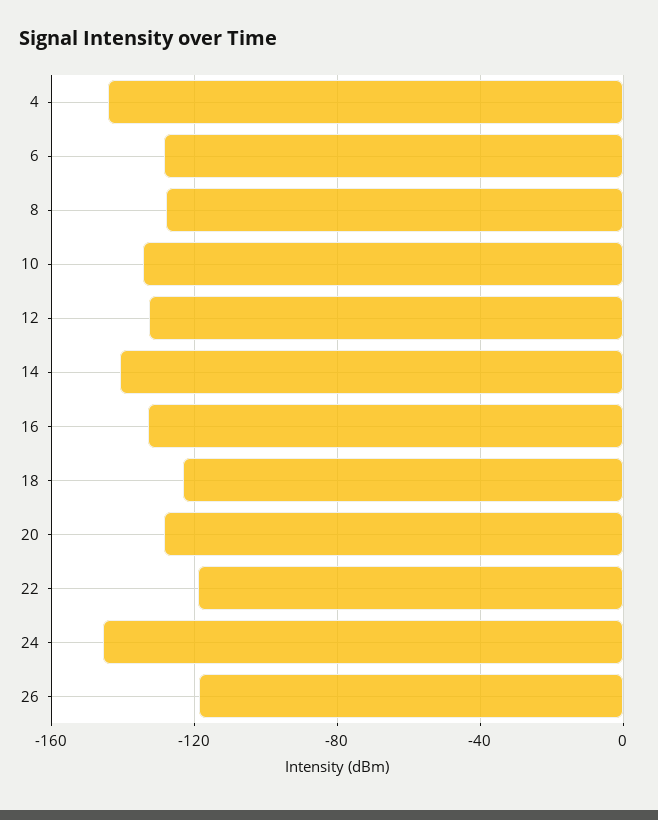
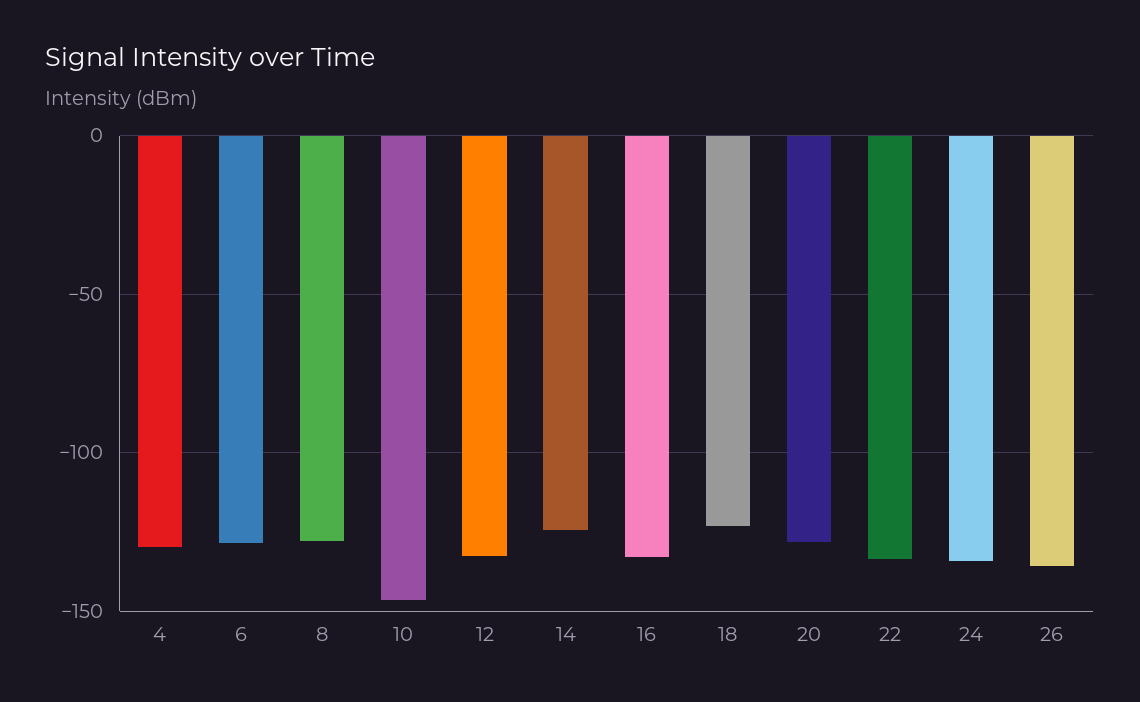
  {
-   "4": -145,
+   "4": -130,
    "6": -130,
    "8": -130,
-   "10": -135,
+   "10": -145,
    "12": -135,
-   "14": -140,
+   "14": -125,
    "16": -135,
    "18": -125,
    "20": -130,
-   "22": -120,
+   "22": -135,
-   "24": -145,
+   "24": -135,
-   "26": -120
+   "26": -135
  }

